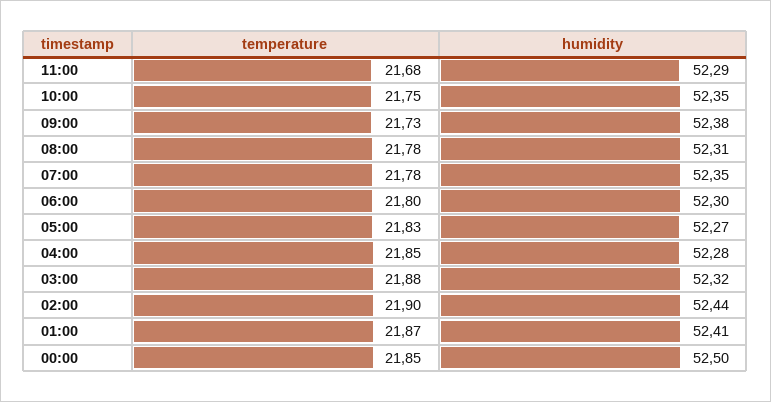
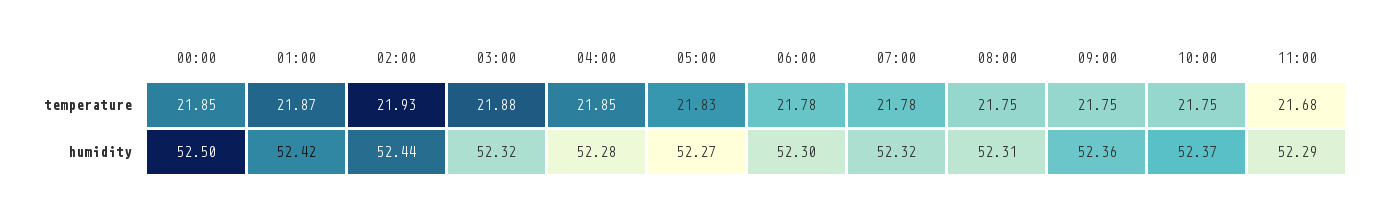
  {
    "temperature": {
      "11:00": 21.68,
      "10:00": 21.75,
-     "09:00": 21.73,
+     "09:00": 21.75,
-     "08:00": 21.78,
+     "08:00": 21.75,
      "07:00": 21.78,
-     "06:00": 21.8,
+     "06:00": 21.78,
      "05:00": 21.83,
      "04:00": 21.85,
      "03:00": 21.88,
-     "02:00": 21.9,
+     "02:00": 21.93,
      "01:00": 21.87,
      "00:00": 21.85
    },
    "humidity": {
      "11:00": 52.29,
-     "10:00": 52.35,
+     "10:00": 52.37,
-     "09:00": 52.38,
+     "09:00": 52.36,
      "08:00": 52.31,
-     "07:00": 52.35,
+     "07:00": 52.32,
      "06:00": 52.3,
      "05:00": 52.27,
      "04:00": 52.28,
      "03:00": 52.32,
      "02:00": 52.44,
-     "01:00": 52.41,
+     "01:00": 52.42,
      "00:00": 52.5
    }
  }

